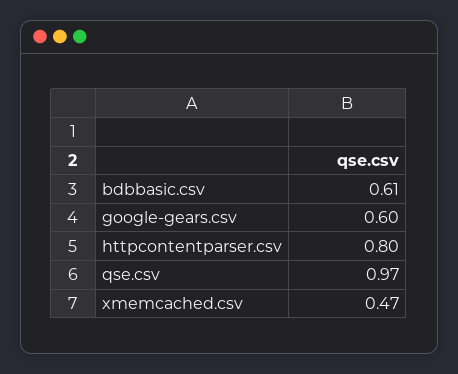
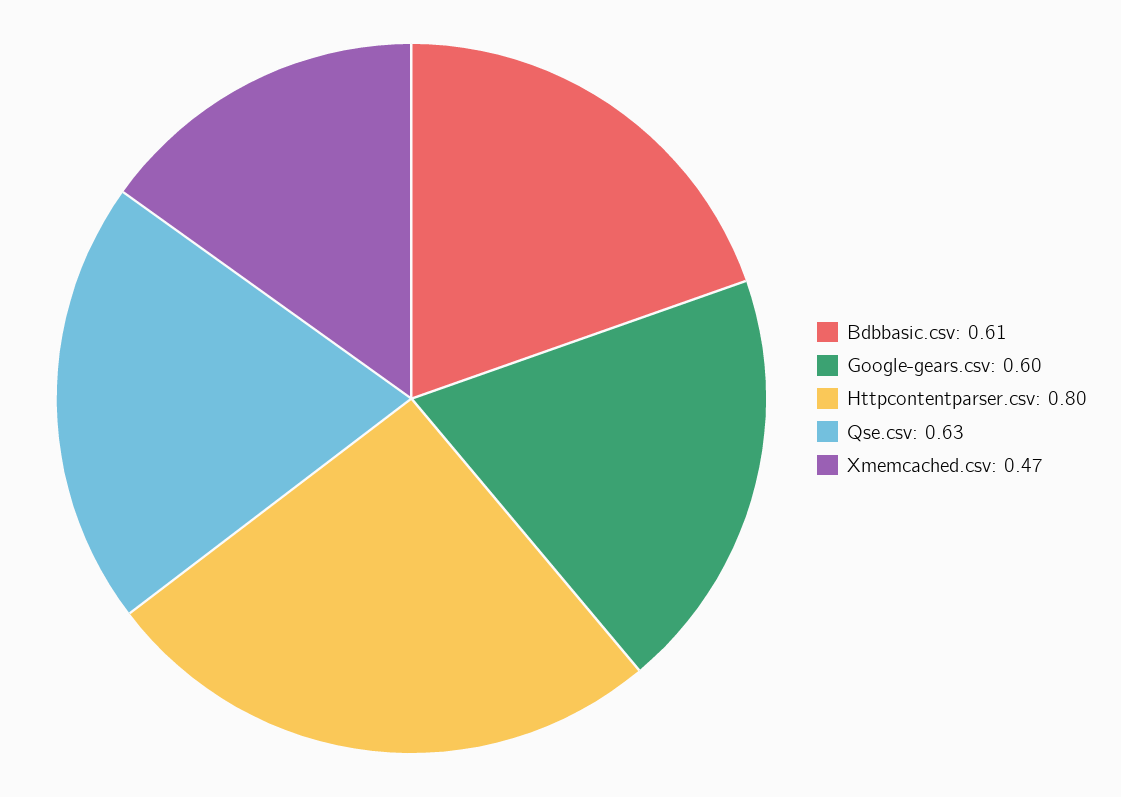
  {
    "bdbbasic.csv": 0.61,
    "google-gears.csv": 0.6,
    "httpcontentparser.csv": 0.8,
-   "qse.csv": 0.97,
+   "qse.csv": 0.63,
    "xmemcached.csv": 0.47
  }

